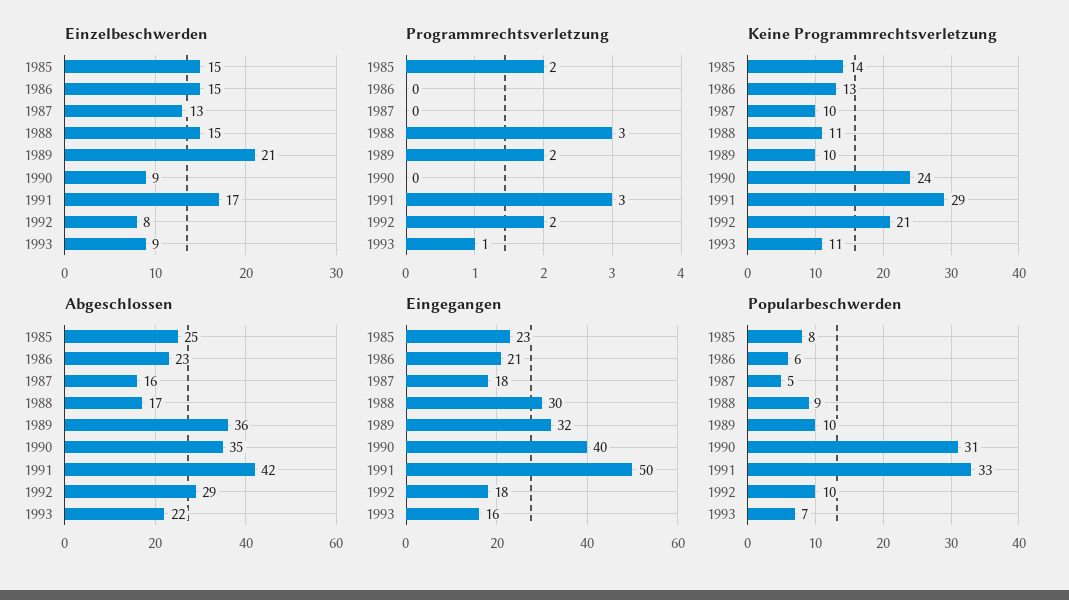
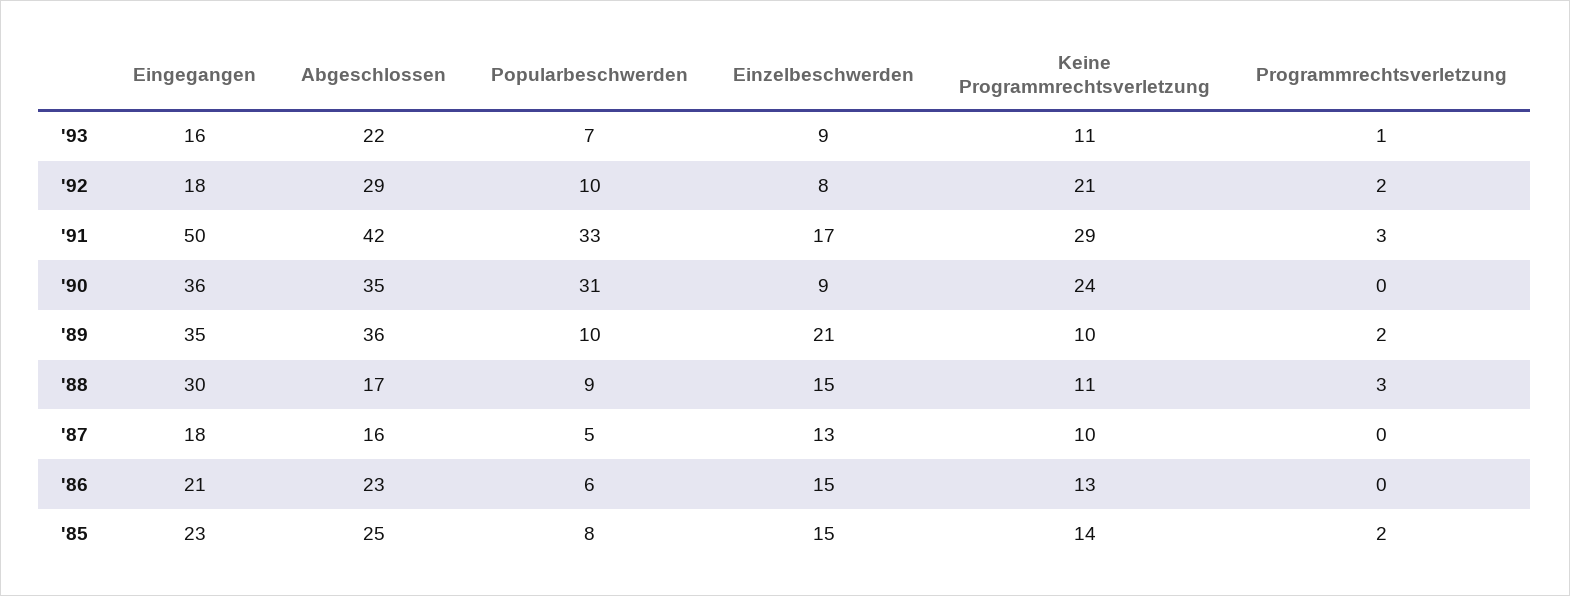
  {
    "Einzelbeschwerden": {
      "1985": 15,
      "1986": 15,
      "1987": 13,
      "1988": 15,
      "1989": 21,
      "1990": 9,
      "1991": 17,
      "1992": 8,
      "1993": 9
    },
    "Programmrechtsverletzung": {
      "1985": 2,
      "1986": 0,
      "1987": 0,
      "1988": 3,
      "1989": 2,
      "1990": 0,
      "1991": 3,
      "1992": 2,
      "1993": 1
    },
    "Keine Programmrechtsverletzung": {
      "1985": 14,
      "1986": 13,
      "1987": 10,
      "1988": 11,
      "1989": 10,
      "1990": 24,
      "1991": 29,
      "1992": 21,
      "1993": 11
    },
    "Abgeschlossen": {
      "1985": 25,
      "1986": 23,
      "1987": 16,
      "1988": 17,
      "1989": 36,
      "1990": 35,
      "1991": 42,
      "1992": 29,
      "1993": 22
    },
    "Eingegangen": {
      "1985": 23,
      "1986": 21,
      "1987": 18,
      "1988": 30,
-     "1989": 32,
+     "1989": 35,
-     "1990": 40,
+     "1990": 36,
      "1991": 50,
      "1992": 18,
      "1993": 16
    },
    "Popularbeschwerden": {
      "1985": 8,
      "1986": 6,
      "1987": 5,
      "1988": 9,
      "1989": 10,
      "1990": 31,
      "1991": 33,
      "1992": 10,
      "1993": 7
    }
  }

